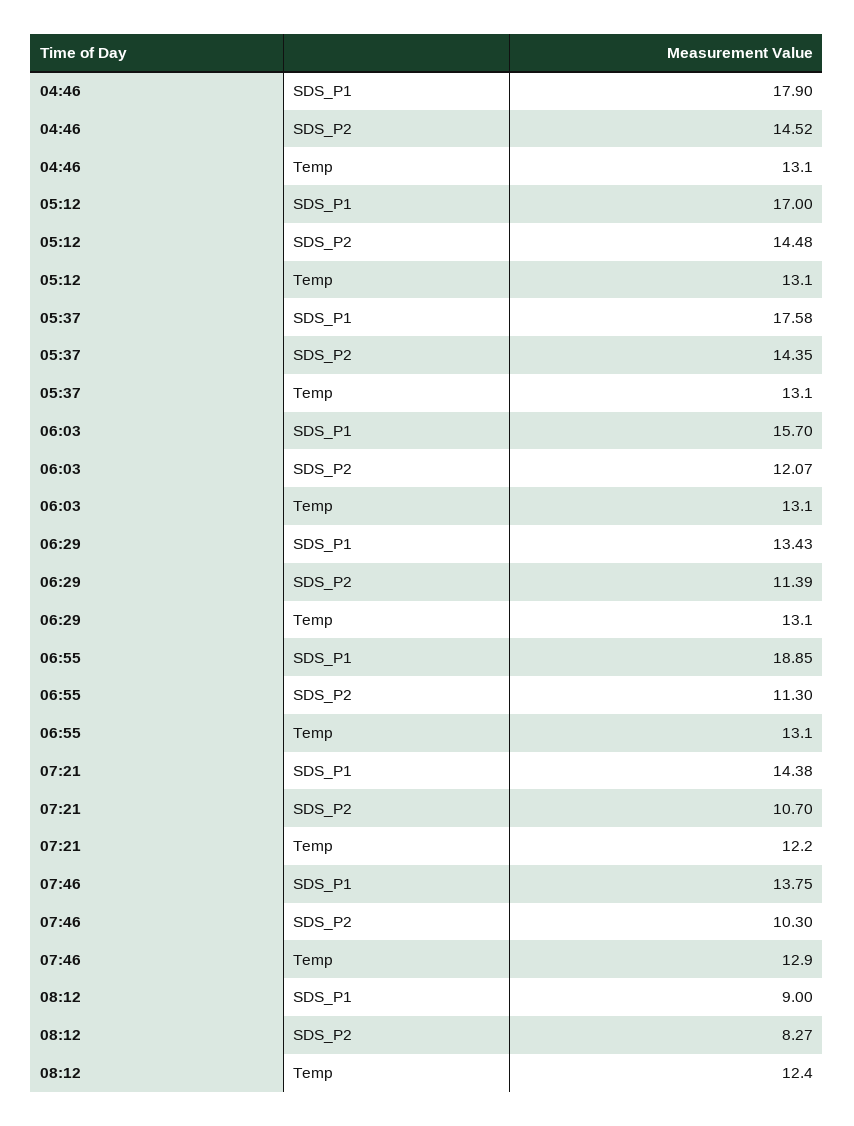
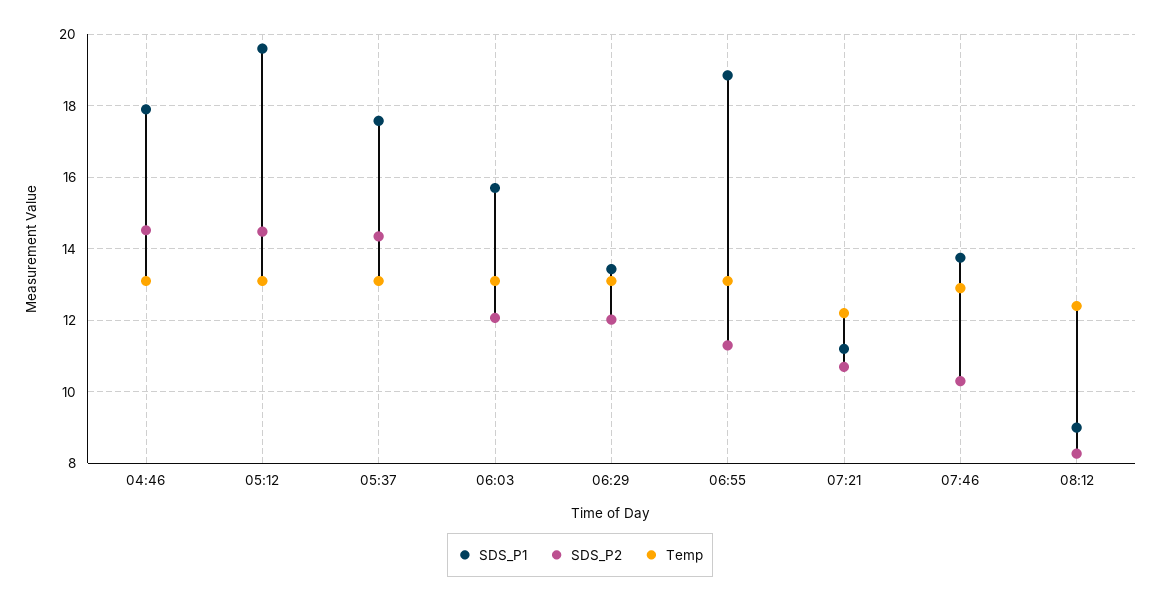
  {
    "SDS_P1": {
      "04:46": 17.9,
-     "05:12": 17,
+     "05:12": 19.6,
      "05:37": 17.58,
      "06:03": 15.7,
      "06:29": 13.43,
      "06:55": 18.85,
-     "07:21": 14.38,
+     "07:21": 11.2,
      "07:46": 13.75,
      "08:12": 9
    },
    "SDS_P2": {
      "04:46": 14.52,
      "05:12": 14.48,
      "05:37": 14.35,
      "06:03": 12.07,
-     "06:29": 11.39,
+     "06:29": 12,
      "06:55": 11.3,
      "07:21": 10.7,
      "07:46": 10.3,
      "08:12": 8.27
    },
    "Temp": {
      "04:46": 13.1,
      "05:12": 13.1,
      "05:37": 13.1,
      "06:03": 13.1,
      "06:29": 13.1,
      "06:55": 13.1,
      "07:21": 12.2,
      "07:46": 12.9,
      "08:12": 12.4
    }
  }

